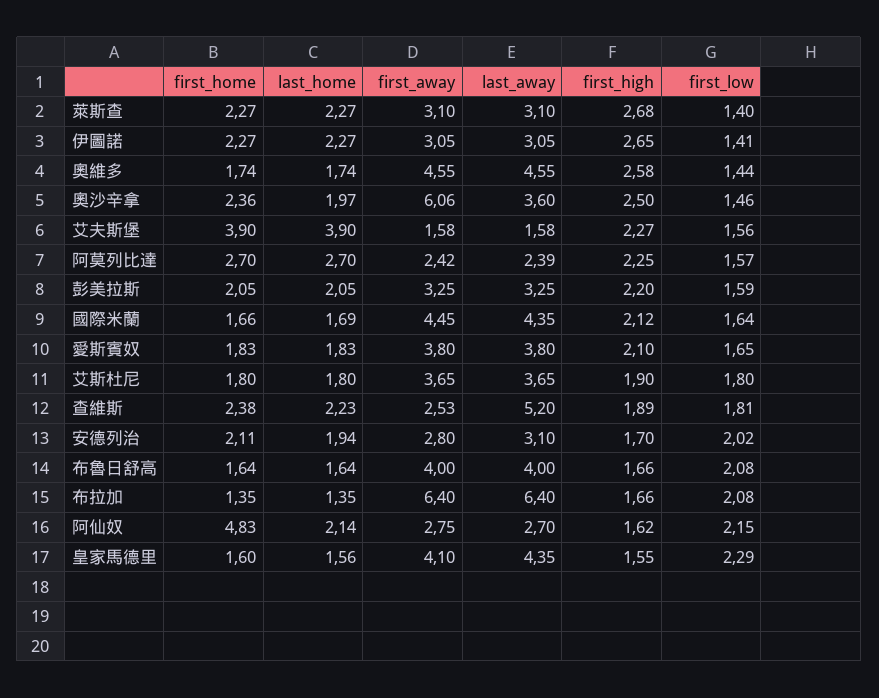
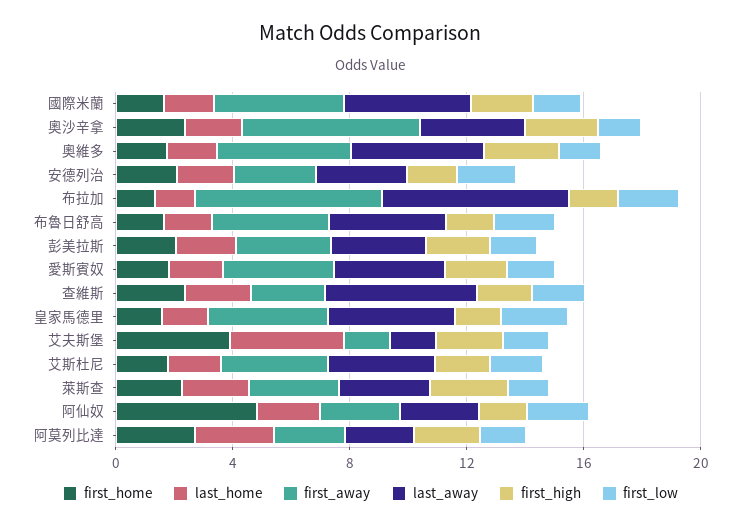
  {
    "first_home": {
      "萊斯查": 2.27,
-     "伊圖諾": 2.27,
      "奧維多": 1.74,
      "奧沙辛拿": 2.36,
      "艾夫斯堡": 3.9,
      "阿莫列比達": 2.7,
      "彭美拉斯": 2.05,
      "國際米蘭": 1.66,
      "愛斯賓奴": 1.83,
      "艾斯杜尼": 1.8,
      "查維斯": 2.38,
      "安德列治": 2.11,
      "布魯日舒高": 1.64,
      "布拉加": 1.35,
      "阿仙奴": 4.83,
      "皇家馬德里": 1.6
    },
    "last_home": {
      "萊斯查": 2.27,
-     "伊圖諾": 2.27,
      "奧維多": 1.74,
      "奧沙辛拿": 1.97,
      "艾夫斯堡": 3.9,
      "阿莫列比達": 2.7,
      "彭美拉斯": 2.05,
      "國際米蘭": 1.69,
      "愛斯賓奴": 1.83,
      "艾斯杜尼": 1.8,
      "查維斯": 2.23,
      "安德列治": 1.94,
      "布魯日舒高": 1.64,
      "布拉加": 1.35,
      "阿仙奴": 2.14,
      "皇家馬德里": 1.56
    },
    "first_away": {
      "萊斯查": 3.1,
-     "伊圖諾": 3.05,
      "奧維多": 4.55,
      "奧沙辛拿": 6.06,
      "艾夫斯堡": 1.58,
      "阿莫列比達": 2.42,
      "彭美拉斯": 3.25,
      "國際米蘭": 4.45,
      "愛斯賓奴": 3.8,
      "艾斯杜尼": 3.65,
      "查維斯": 2.53,
      "安德列治": 2.8,
      "布魯日舒高": 4,
      "布拉加": 6.4,
      "阿仙奴": 2.75,
      "皇家馬德里": 4.1
    },
    "last_away": {
      "萊斯查": 3.1,
-     "伊圖諾": 3.05,
      "奧維多": 4.55,
      "奧沙辛拿": 3.6,
      "艾夫斯堡": 1.58,
      "阿莫列比達": 2.39,
      "彭美拉斯": 3.25,
      "國際米蘭": 4.35,
      "愛斯賓奴": 3.8,
      "艾斯杜尼": 3.65,
      "查維斯": 5.2,
      "安德列治": 3.1,
      "布魯日舒高": 4,
      "布拉加": 6.4,
      "阿仙奴": 2.7,
      "皇家馬德里": 4.35
    },
    "first_high": {
      "萊斯查": 2.68,
-     "伊圖諾": 2.65,
      "奧維多": 2.58,
      "奧沙辛拿": 2.5,
      "艾夫斯堡": 2.27,
      "阿莫列比達": 2.25,
      "彭美拉斯": 2.2,
      "國際米蘭": 2.12,
      "愛斯賓奴": 2.1,
      "艾斯杜尼": 1.9,
      "查維斯": 1.89,
      "安德列治": 1.7,
      "布魯日舒高": 1.66,
      "布拉加": 1.66,
      "阿仙奴": 1.62,
      "皇家馬德里": 1.55
    },
    "first_low": {
      "萊斯查": 1.4,
-     "伊圖諾": 1.41,
      "奧維多": 1.44,
      "奧沙辛拿": 1.46,
      "艾夫斯堡": 1.56,
      "阿莫列比達": 1.57,
      "彭美拉斯": 1.59,
      "國際米蘭": 1.64,
      "愛斯賓奴": 1.65,
      "艾斯杜尼": 1.8,
      "查維斯": 1.81,
      "安德列治": 2.02,
      "布魯日舒高": 2.08,
      "布拉加": 2.08,
      "阿仙奴": 2.15,
      "皇家馬德里": 2.29
    }
  }

